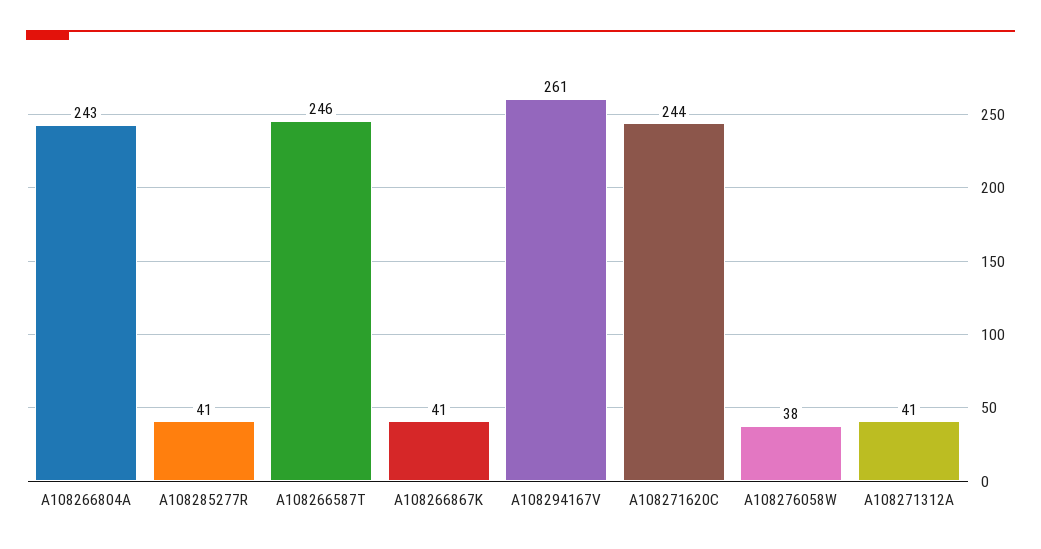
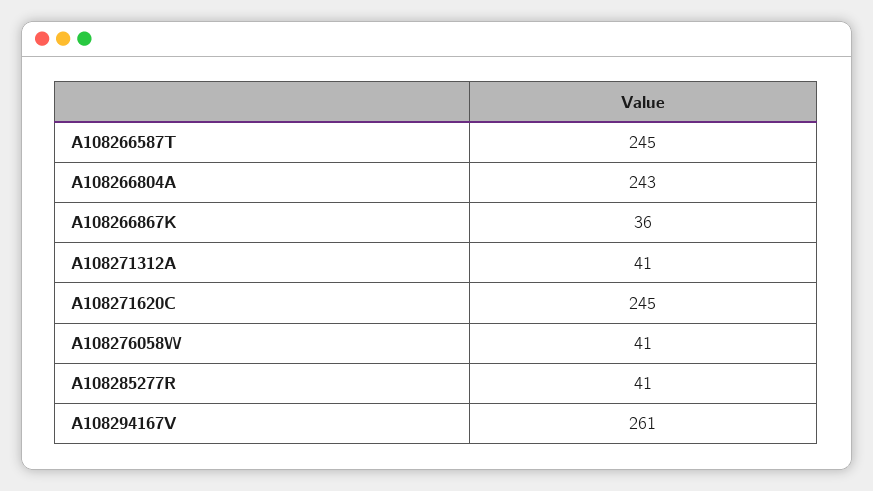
  {
    "A108266804A": 243,
    "A108285277R": 41,
-   "A108266587T": 246,
+   "A108266587T": 245,
-   "A108266867K": 41,
+   "A108266867K": 36,
    "A108294167V": 261,
-   "A108271620C": 244,
+   "A108271620C": 245,
-   "A108276058W": 38,
+   "A108276058W": 41,
    "A108271312A": 41
  }

